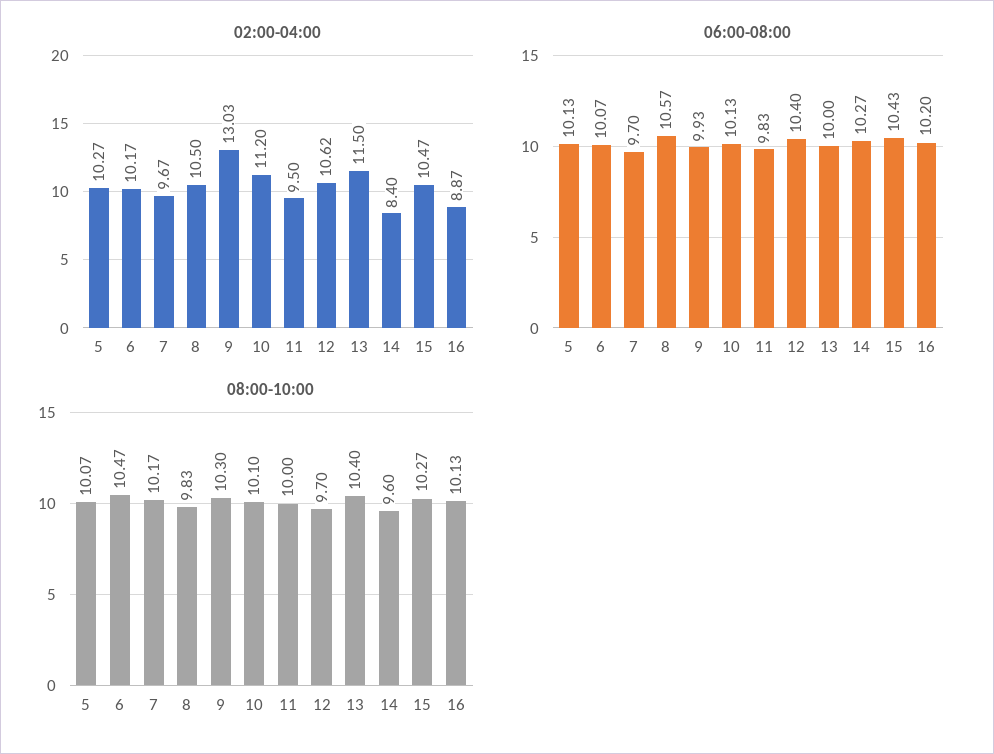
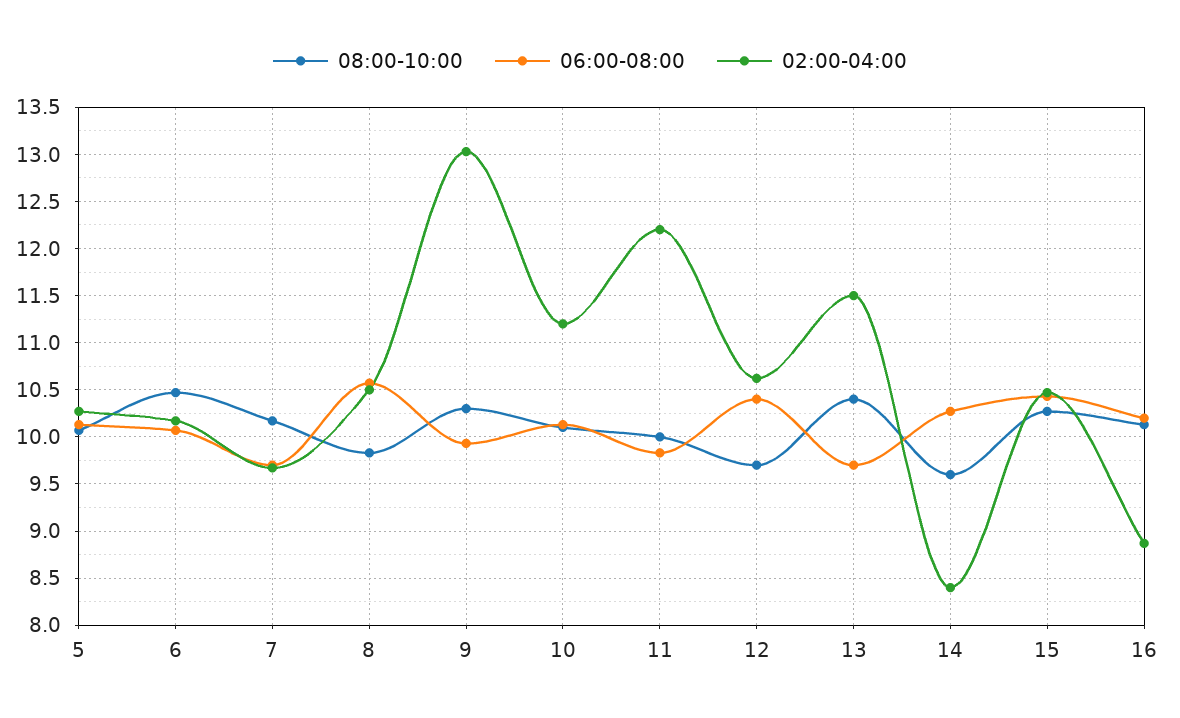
  {
    "02:00-04:00": {
      "5": 10.27,
      "6": 10.17,
      "7": 9.67,
      "8": 10.5,
      "9": 13.03,
      "10": 11.2,
-     "11": 9.5,
+     "11": 12.2,
      "12": 10.62,
      "13": 11.5,
      "14": 8.4,
      "15": 10.47,
      "16": 8.87
    },
    "06:00-08:00": {
      "5": 10.13,
      "6": 10.07,
      "7": 9.7,
      "8": 10.57,
      "9": 9.93,
      "10": 10.13,
      "11": 9.83,
      "12": 10.4,
-     "13": 10,
+     "13": 9.7,
      "14": 10.27,
      "15": 10.43,
      "16": 10.2
    },
    "08:00-10:00": {
      "5": 10.07,
      "6": 10.47,
      "7": 10.17,
      "8": 9.83,
      "9": 10.3,
      "10": 10.1,
      "11": 10,
      "12": 9.7,
      "13": 10.4,
      "14": 9.6,
      "15": 10.27,
      "16": 10.13
    }
  }

